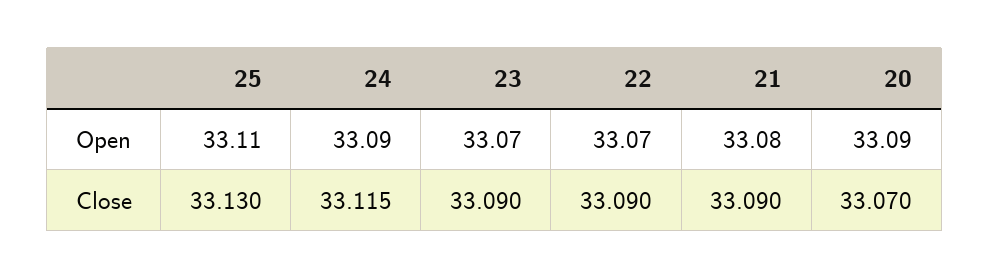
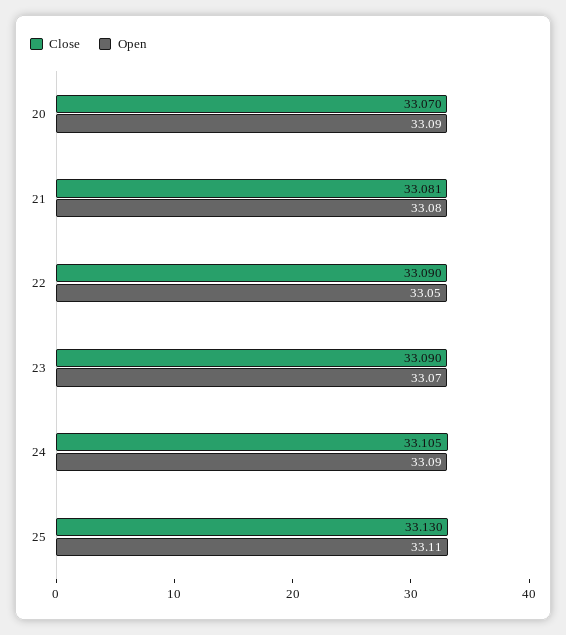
  {
    "Open": {
      "25": 33.11,
      "24": 33.09,
      "23": 33.07,
-     "22": 33.07,
+     "22": 33.05,
      "21": 33.08,
      "20": 33.09
    },
    "Close": {
      "25": 33.13,
-     "24": 33.115,
+     "24": 33.105,
      "23": 33.09,
      "22": 33.09,
-     "21": 33.09,
+     "21": 33.081,
      "20": 33.07
    }
  }

